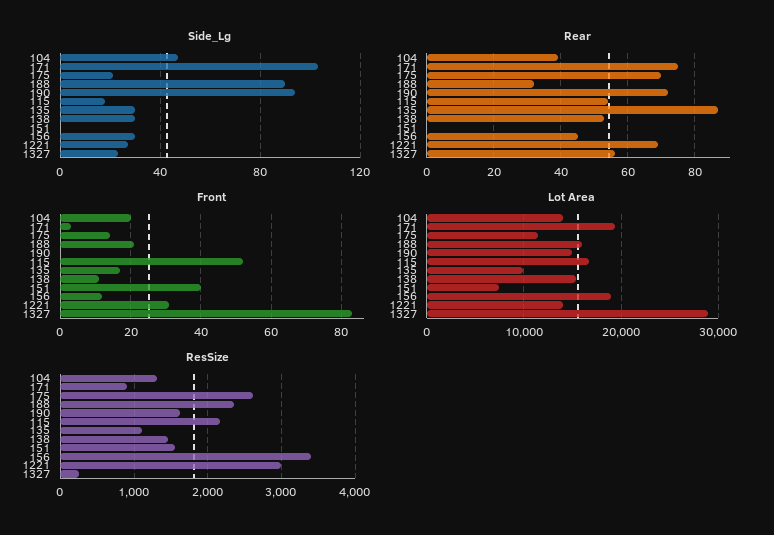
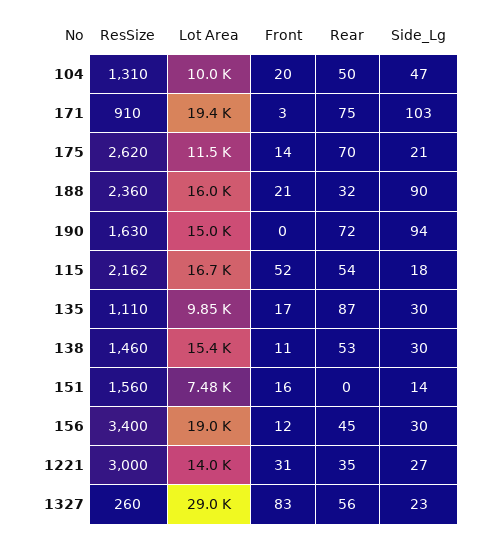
  {
    "Side_Lg": {
      "104": 47,
      "171": 103,
      "175": 21,
      "188": 90,
      "190": 94,
      "115": 18,
      "135": 30,
      "138": 30,
-     "151": 0,
+     "151": 14,
      "156": 30,
      "1221": 27,
      "1327": 23
    },
    "Rear": {
-     "104": 40,
+     "104": 50,
      "171": 75,
      "175": 70,
      "188": 32,
      "190": 72,
      "115": 54,
      "135": 87,
      "138": 53,
      "151": 0,
      "156": 45,
-     "1221": 70,
+     "1221": 35,
      "1327": 56
    },
    "Front": {
      "104": 20,
      "171": 3,
      "175": 14,
      "188": 21,
      "190": 0,
      "115": 52,
      "135": 17,
      "138": 11,
-     "151": 40,
+     "151": 16,
      "156": 12,
      "1221": 31,
      "1327": 83
    },
    "Lot Area": {
-     "104": 14000,
+     "104": 10000,
      "171": 19400,
      "175": 11500,
      "188": 16000,
      "190": 15000,
      "115": 16700,
      "135": 9850,
      "138": 15400,
      "151": 7480,
      "156": 19000,
      "1221": 14000,
      "1327": 29000
    },
    "ResSize": {
      "104": 1310,
      "171": 910,
      "175": 2620,
      "188": 2360,
      "190": 1630,
      "115": 2162,
      "135": 1110,
      "138": 1460,
      "151": 1560,
      "156": 3400,
      "1221": 3000,
      "1327": 260
    }
  }

